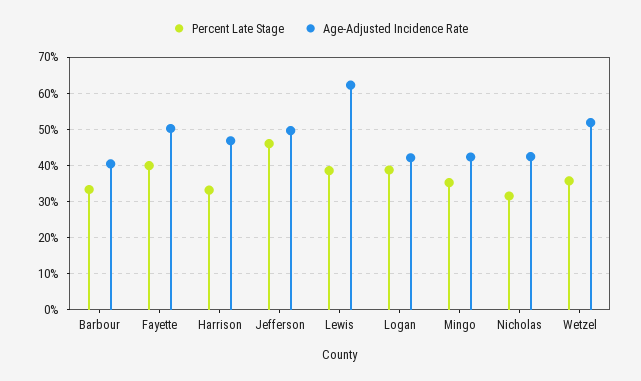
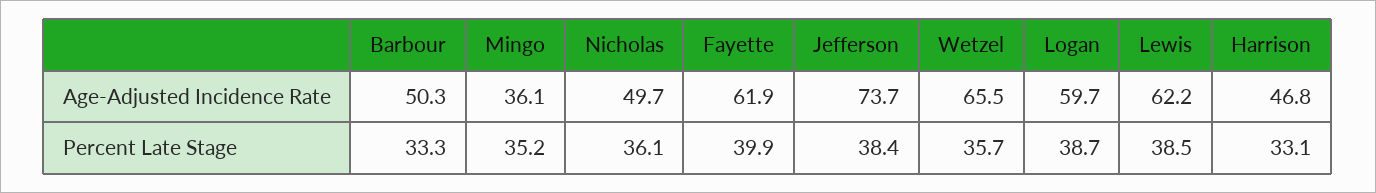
  {
    "Percent Late Stage": {
      "Barbour": 33.3,
      "Fayette": 39.9,
      "Harrison": 33.1,
-     "Jefferson": 46,
+     "Jefferson": 38.4,
      "Lewis": 38.5,
      "Logan": 38.7,
      "Mingo": 35.2,
-     "Nicholas": 32,
+     "Nicholas": 36.1,
      "Wetzel": 35.7
    },
    "Age-Adjusted Incidence Rate": {
-     "Barbour": 40,
+     "Barbour": 50.3,
-     "Fayette": 50,
+     "Fayette": 61.9,
      "Harrison": 46.8,
-     "Jefferson": 50,
+     "Jefferson": 73.7,
      "Lewis": 62.2,
-     "Logan": 42,
+     "Logan": 59.7,
-     "Mingo": 42,
+     "Mingo": 36.1,
-     "Nicholas": 42,
+     "Nicholas": 49.7,
-     "Wetzel": 52
+     "Wetzel": 65.5
    }
  }

